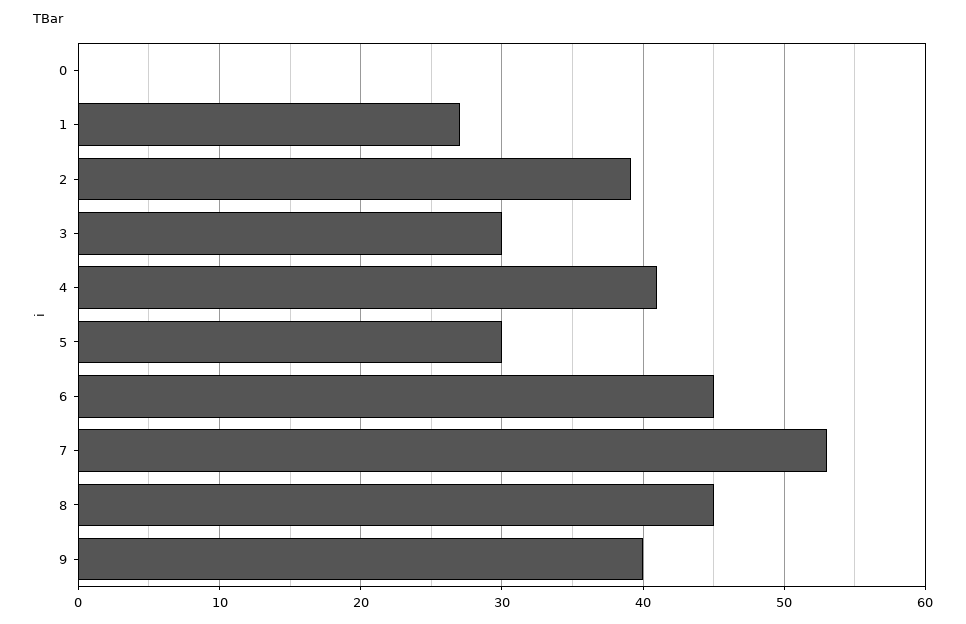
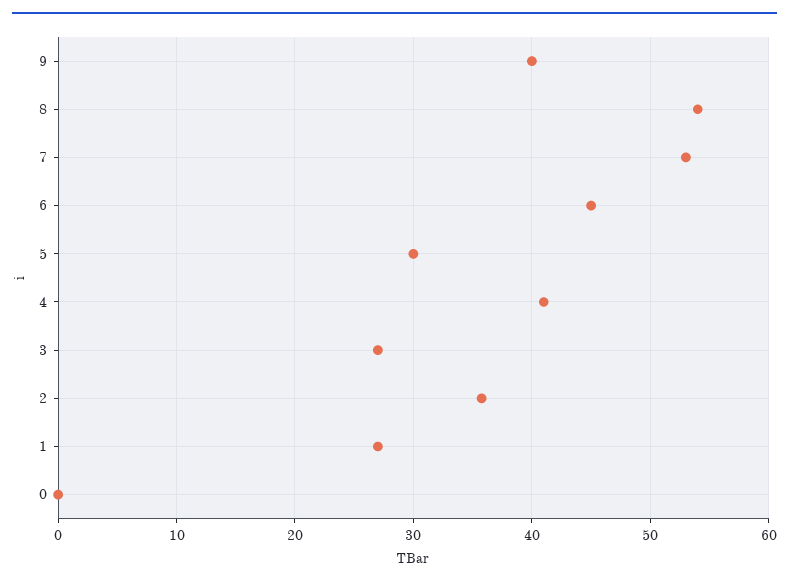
  {
    "0": 0,
    "1": 27,
-   "2": 39,
+   "2": 36,
-   "3": 30,
+   "3": 27,
    "4": 41,
    "5": 30,
    "6": 45,
    "7": 53,
-   "8": 45,
+   "8": 54,
    "9": 40
  }

